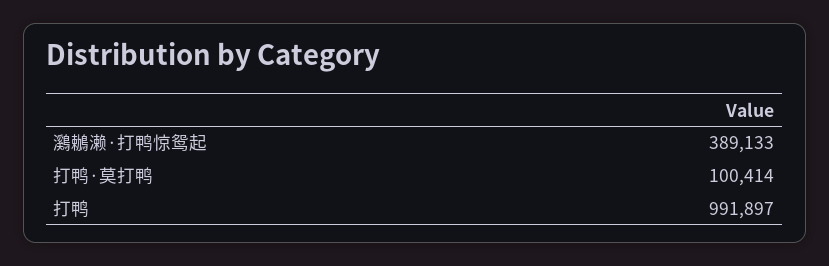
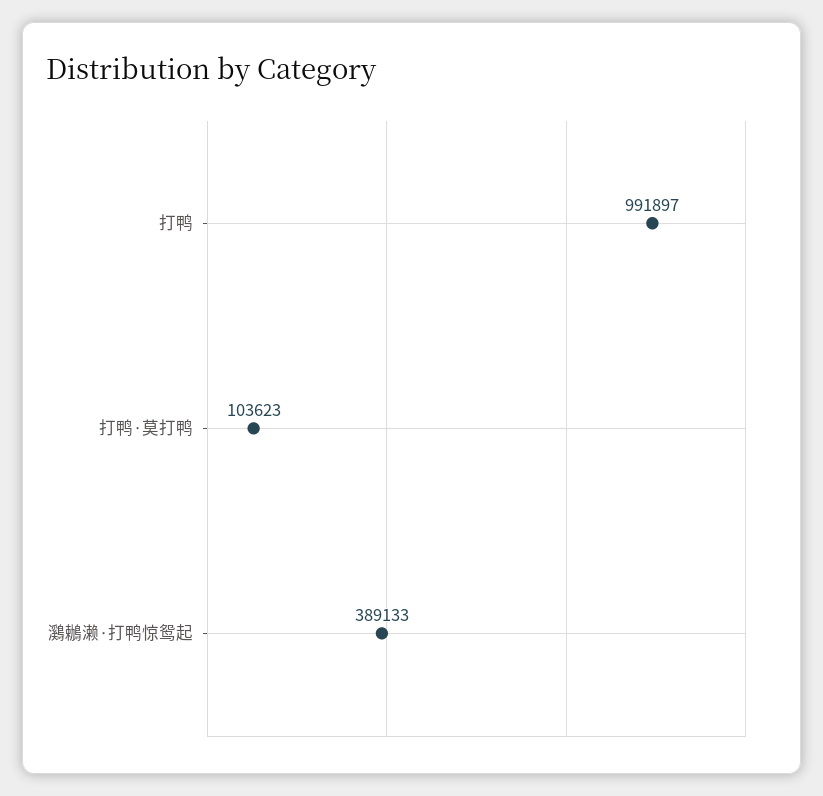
  {
    "鸂鶒濑·打鸭惊鸳起": 389133,
-   "打鸭·莫打鸭": 100414,
+   "打鸭·莫打鸭": 103623,
    "打鸭": 991897
  }

